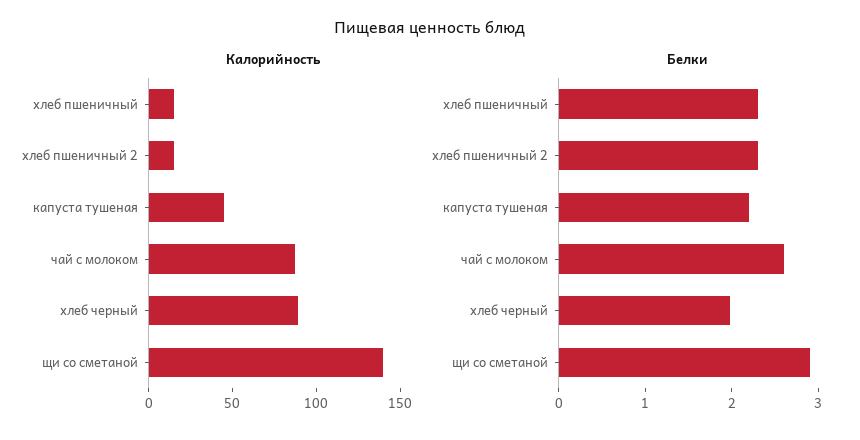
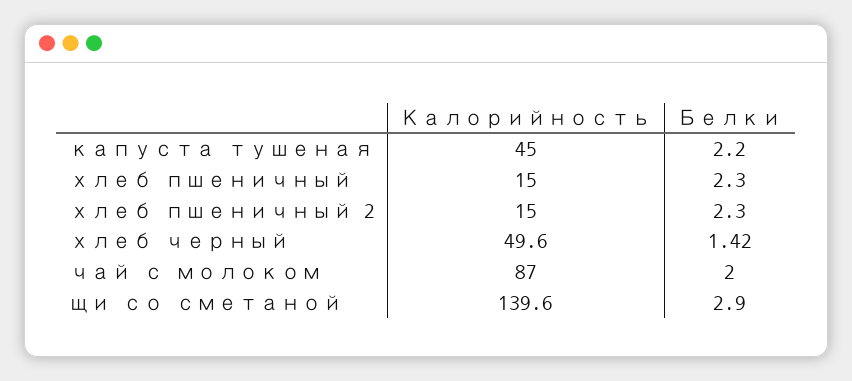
  {
    "Калорийность": {
      "хлеб пшеничный": 15,
      "хлеб пшеничный 2": 15,
      "капуста тушеная": 45,
      "чай с молоком": 87,
-     "хлеб черный": 90,
+     "хлеб черный": 49.6,
      "щи со сметаной": 139.6
    },
    "Белки": {
      "хлеб пшеничный": 2.3,
      "хлеб пшеничный 2": 2.3,
      "капуста тушеная": 2.2,
-     "чай с молоком": 2.6,
+     "чай с молоком": 2,
-     "хлеб черный": 2,
+     "хлеб черный": 1.42,
      "щи со сметаной": 2.9
    }
  }

